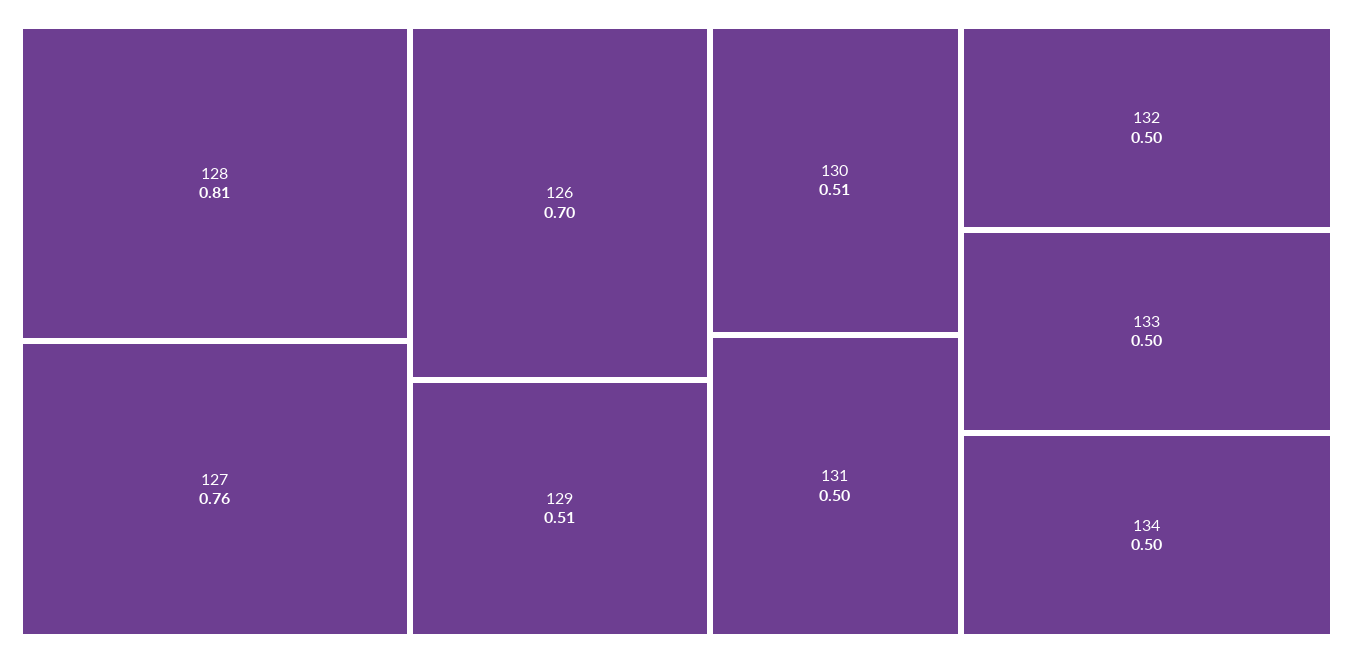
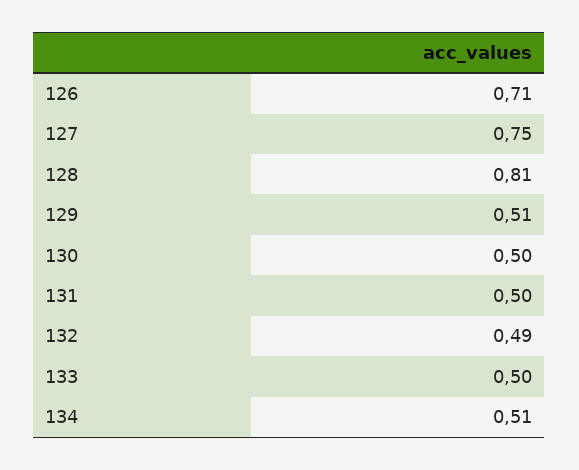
  {
    "128": 0.81,
-   "127": 0.76,
+   "127": 0.75,
-   "126": 0.7,
+   "126": 0.71,
    "129": 0.51,
-   "130": 0.51,
+   "130": 0.5,
    "131": 0.5,
-   "132": 0.5,
+   "132": 0.49,
    "133": 0.5,
-   "134": 0.5
+   "134": 0.51
  }

